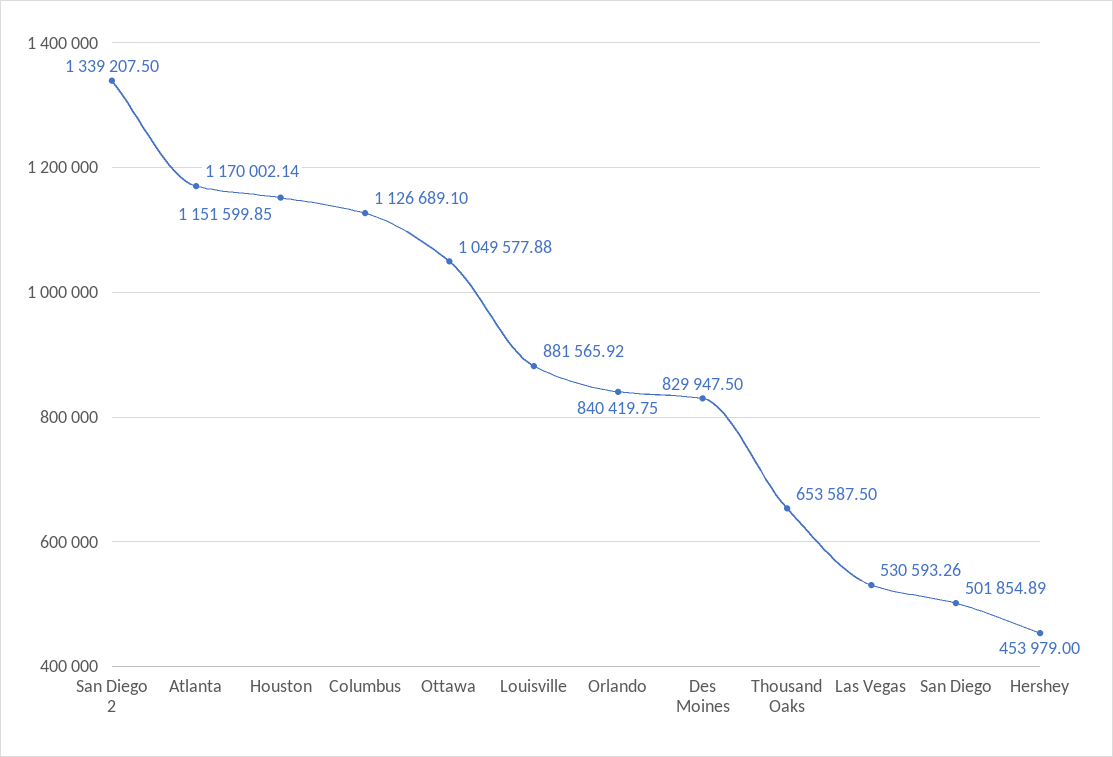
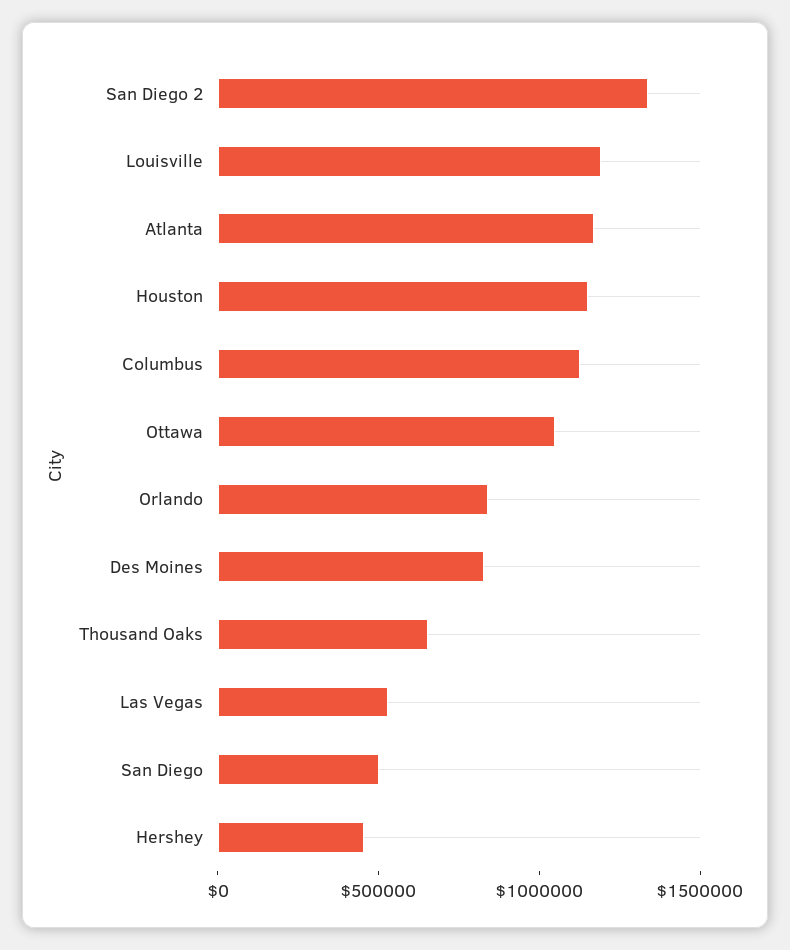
  {
    "San Diego 2": 1339207.5,
    "Atlanta": 1170002.14,
    "Houston": 1151599.85,
    "Columbus": 1126689.1,
    "Ottawa": 1049577.88,
-   "Louisville": 881565.92,
+   "Louisville": 1200000,
    "Orlando": 840419.75,
    "Des Moines": 829947.5,
    "Thousand Oaks": 653587.5,
    "Las Vegas": 530593.26,
    "San Diego": 501854.89,
    "Hershey": 453979
  }

